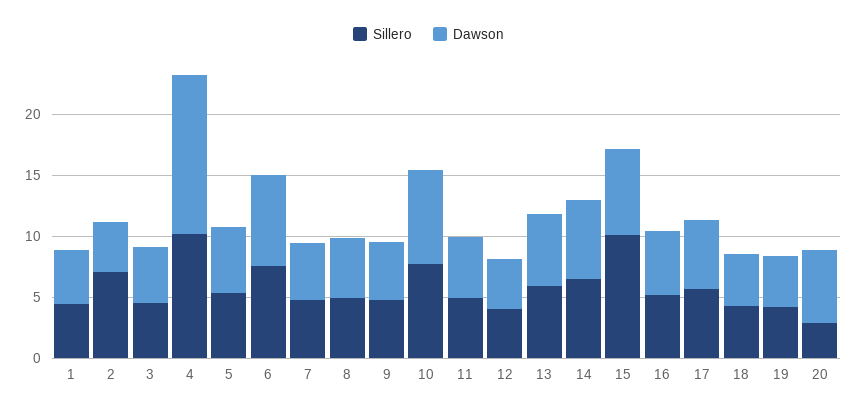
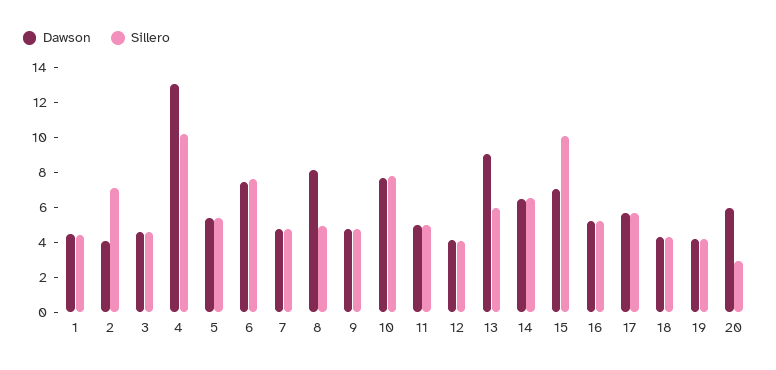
  {
    "Sillero": {
      "1": 4.5,
      "2": 7,
      "3": 4.5,
      "4": 10,
      "5": 5.5,
      "6": 7.5,
      "7": 5,
      "8": 5,
      "9": 5,
      "10": 8,
      "11": 5,
      "12": 4,
      "13": 6,
      "14": 6.5,
      "15": 10,
      "16": 5,
      "17": 5.5,
      "18": 4.5,
      "19": 4,
      "20": 3
    },
    "Dawson": {
      "1": 4.5,
      "2": 4,
      "3": 4.5,
      "4": 13,
      "5": 5.5,
      "6": 7.5,
      "7": 5,
-     "8": 5,
+     "8": 8,
      "9": 5,
      "10": 7.5,
      "11": 5,
      "12": 4,
-     "13": 6,
+     "13": 9,
      "14": 6.5,
      "15": 7,
      "16": 5,
      "17": 5.5,
      "18": 4.5,
      "19": 4,
      "20": 6
    }
  }

